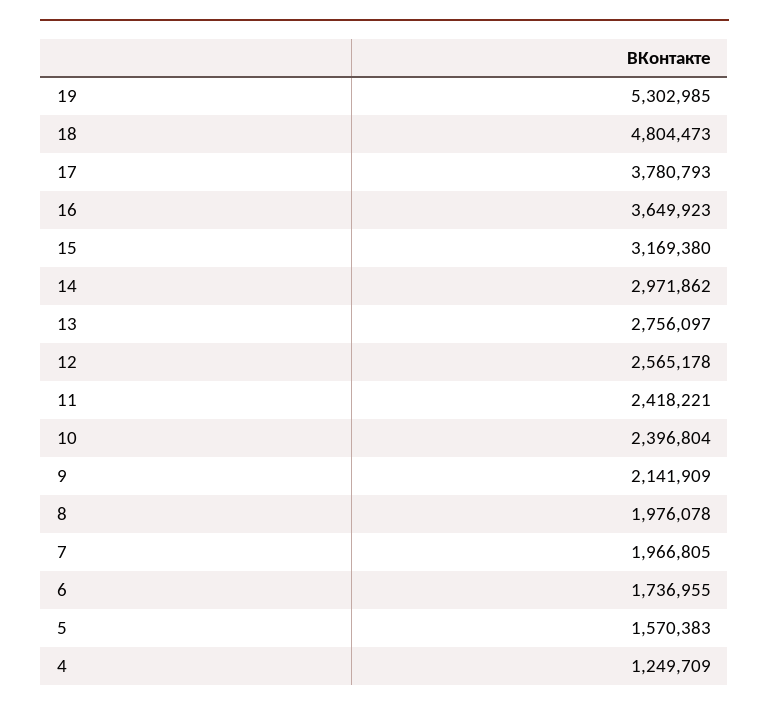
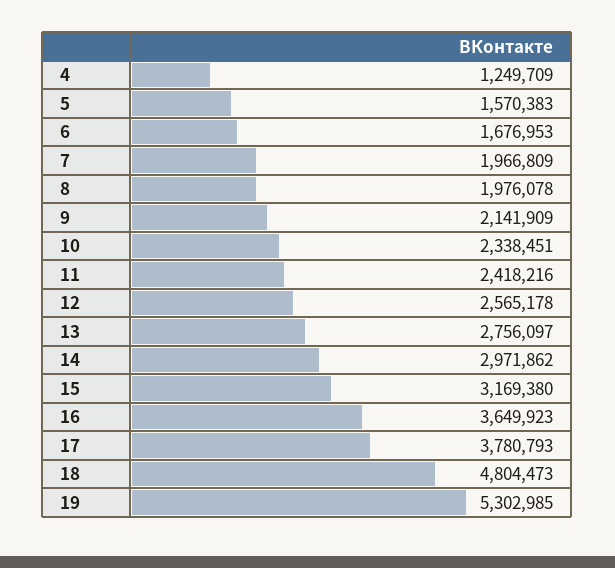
  {
    "19": 5302985,
    "18": 4804473,
    "17": 3780793,
    "16": 3649923,
    "15": 3169380,
    "14": 2971862,
    "13": 2756097,
    "12": 2565178,
-   "11": 2418221,
+   "11": 2418216,
-   "10": 2396804,
+   "10": 2338451,
    "9": 2141909,
    "8": 1976078,
-   "7": 1966805,
+   "7": 1966809,
-   "6": 1736955,
+   "6": 1676953,
    "5": 1570383,
    "4": 1249709
  }

